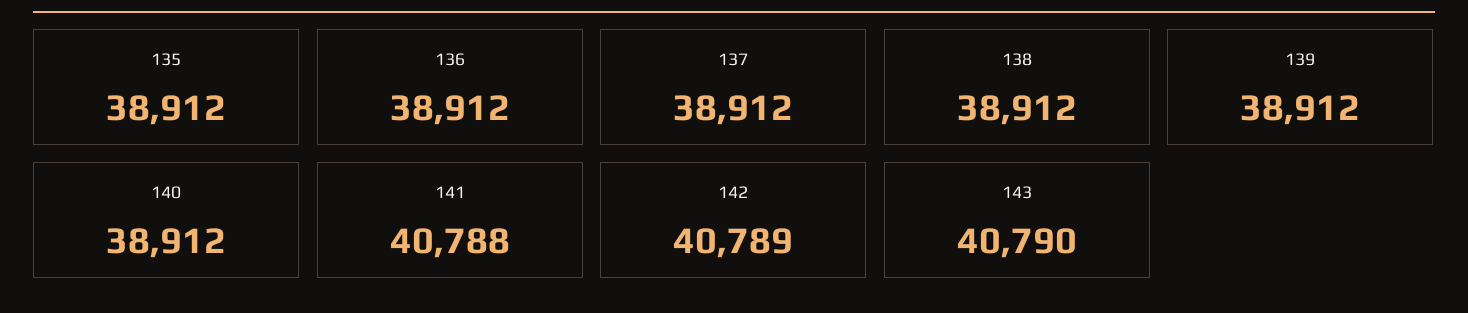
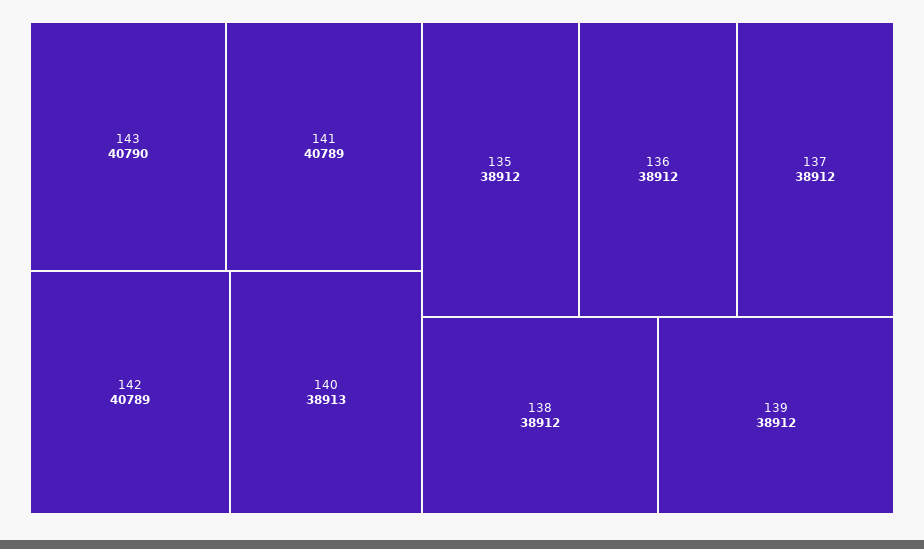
  {
    "135": 38912,
    "136": 38912,
    "137": 38912,
    "138": 38912,
    "139": 38912,
-   "140": 38912,
+   "140": 38913,
-   "141": 40788,
+   "141": 40789,
    "142": 40789,
    "143": 40790
  }

